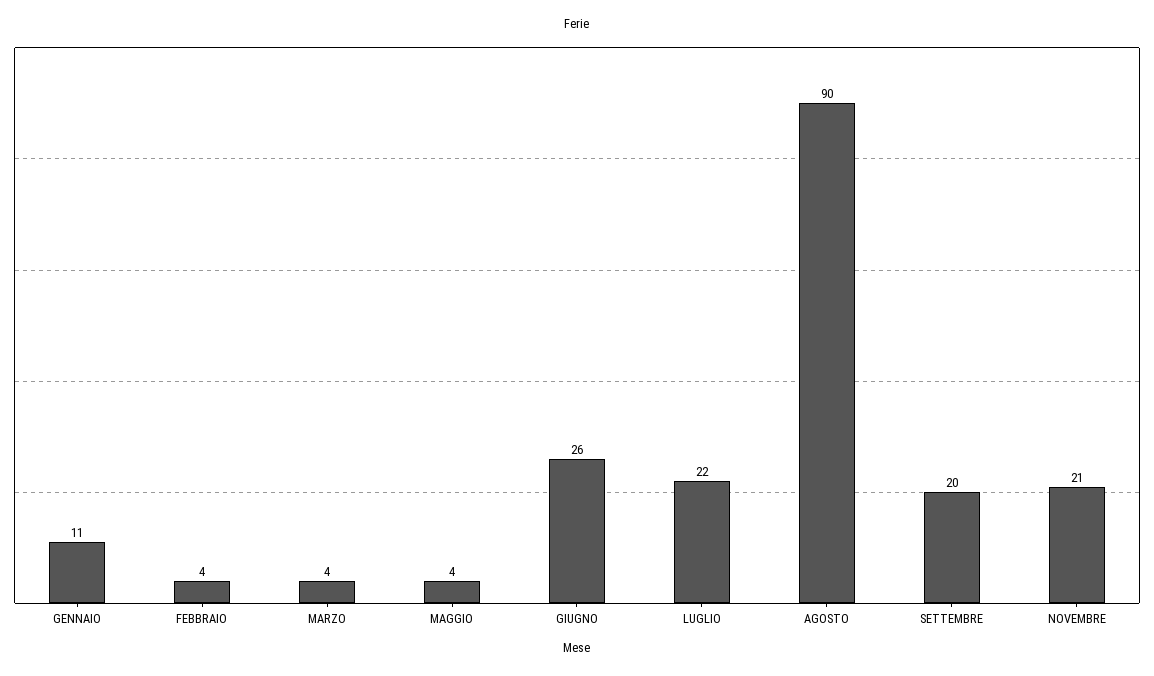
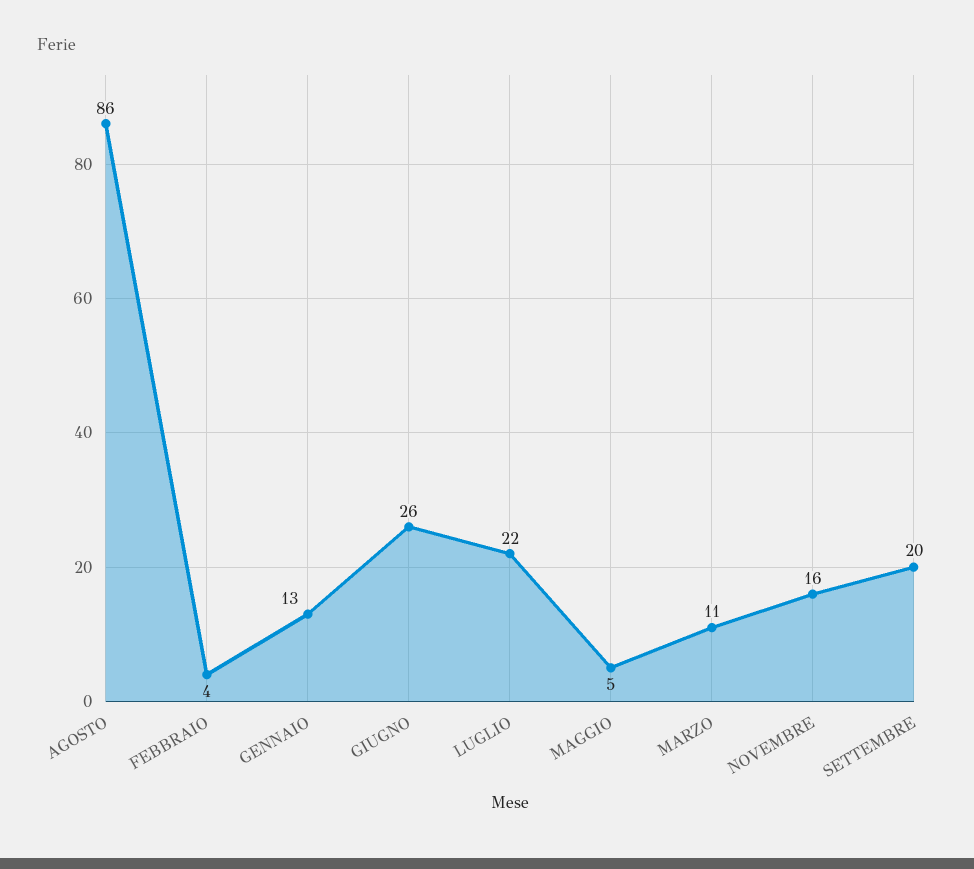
  {
-   "GENNAIO": 11,
+   "GENNAIO": 13,
    "FEBBRAIO": 4,
-   "MARZO": 4,
+   "MARZO": 11,
-   "MAGGIO": 4,
+   "MAGGIO": 5,
    "GIUGNO": 26,
    "LUGLIO": 22,
-   "AGOSTO": 90,
+   "AGOSTO": 86,
    "SETTEMBRE": 20,
-   "NOVEMBRE": 21
+   "NOVEMBRE": 16
  }

